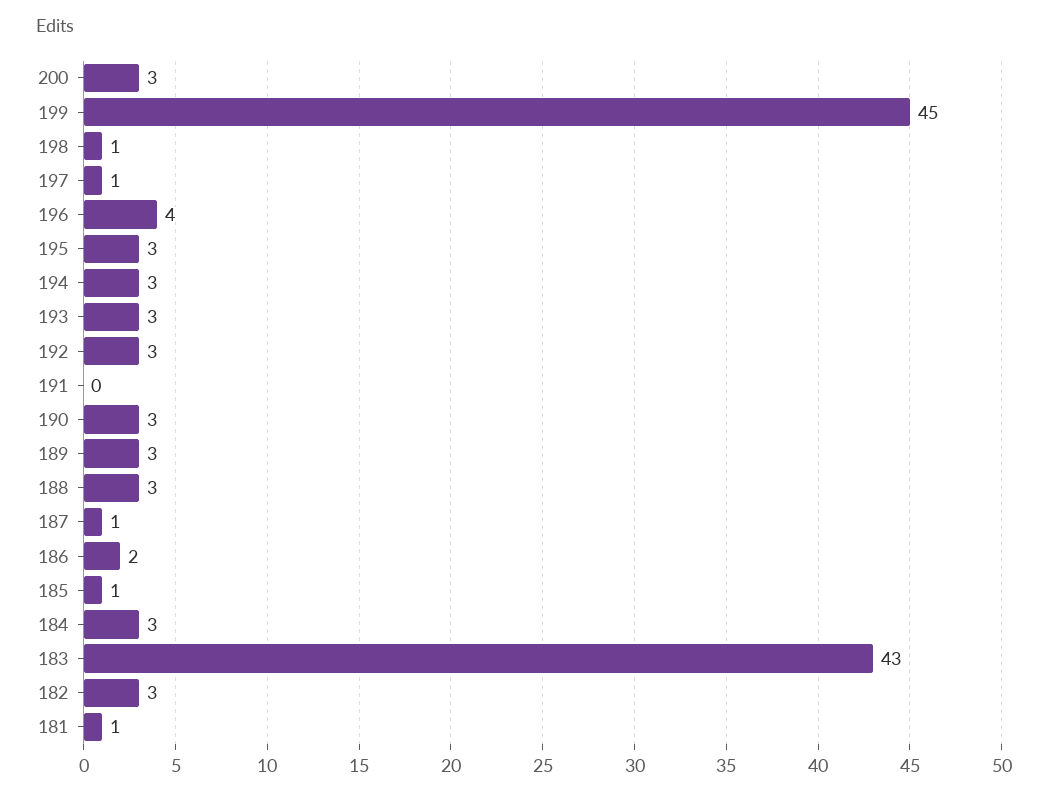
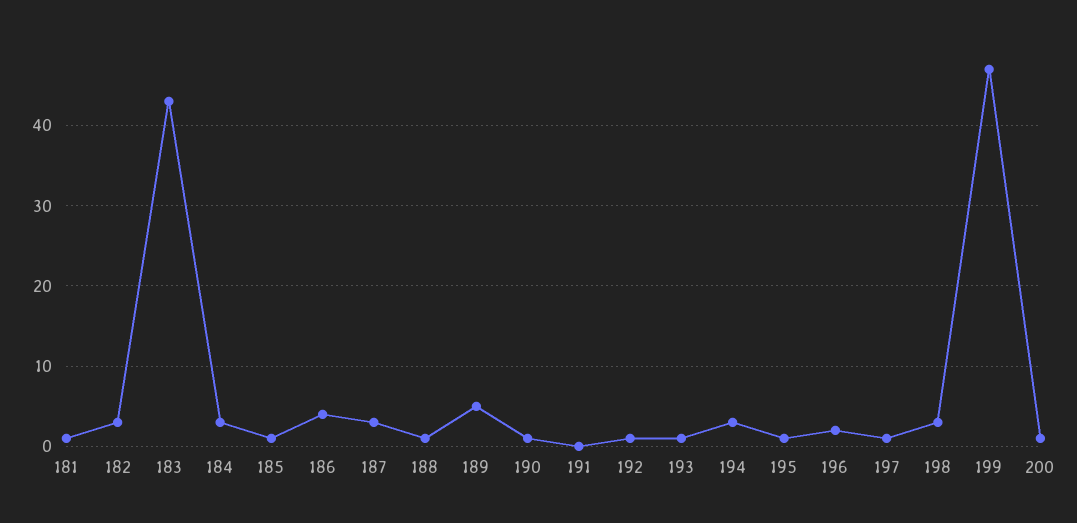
  {
-   "200": 3,
+   "200": 1,
-   "199": 45,
+   "199": 47,
-   "198": 1,
+   "198": 3,
    "197": 1,
-   "196": 4,
+   "196": 2,
-   "195": 3,
+   "195": 1,
    "194": 3,
-   "193": 3,
+   "193": 1,
-   "192": 3,
+   "192": 1,
    "191": 0,
-   "190": 3,
+   "190": 1,
-   "189": 3,
+   "189": 5,
-   "188": 3,
+   "188": 1,
-   "187": 1,
+   "187": 3,
-   "186": 2,
+   "186": 4,
    "185": 1,
    "184": 3,
    "183": 43,
    "182": 3,
    "181": 1
  }

